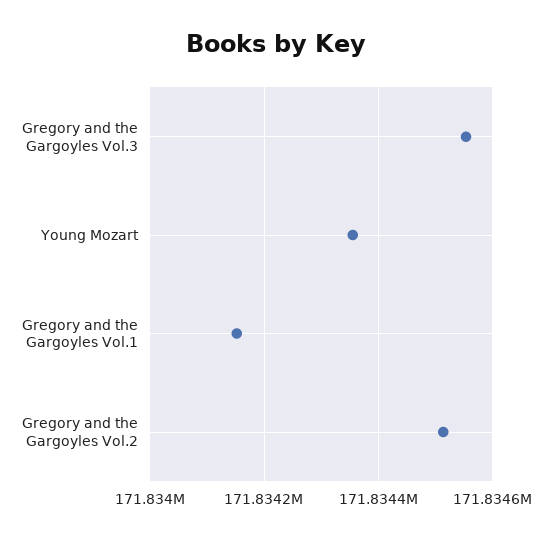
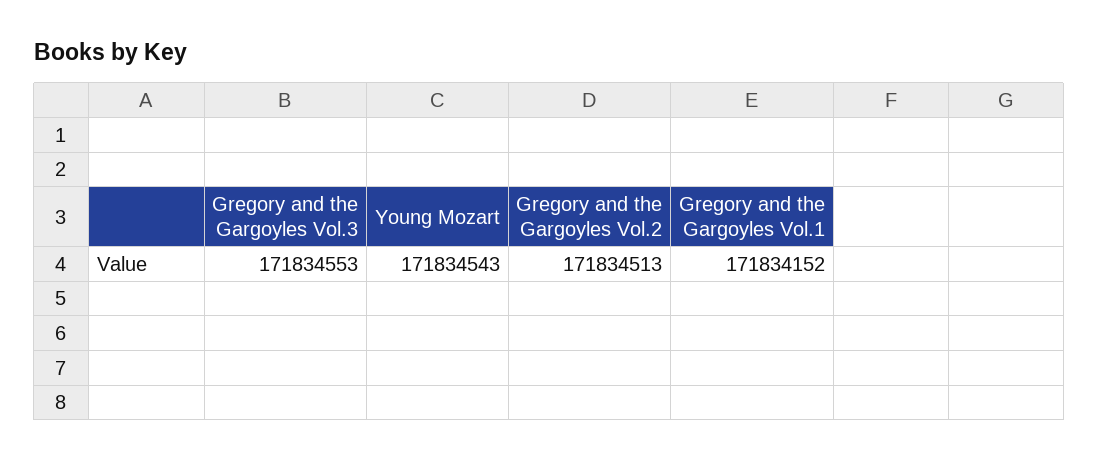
  {
    "Gregory and the Gargoyles Vol.3": 171834553,
-   "Young Mozart": 171834360,
+   "Young Mozart": 171834543,
    "Gregory and the Gargoyles Vol.1": 171834152,
    "Gregory and the Gargoyles Vol.2": 171834513
  }

